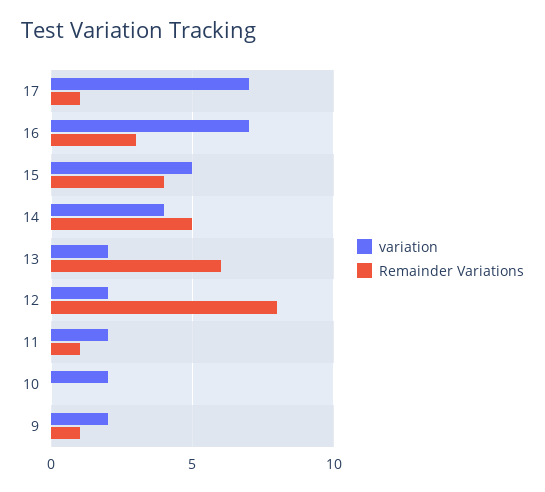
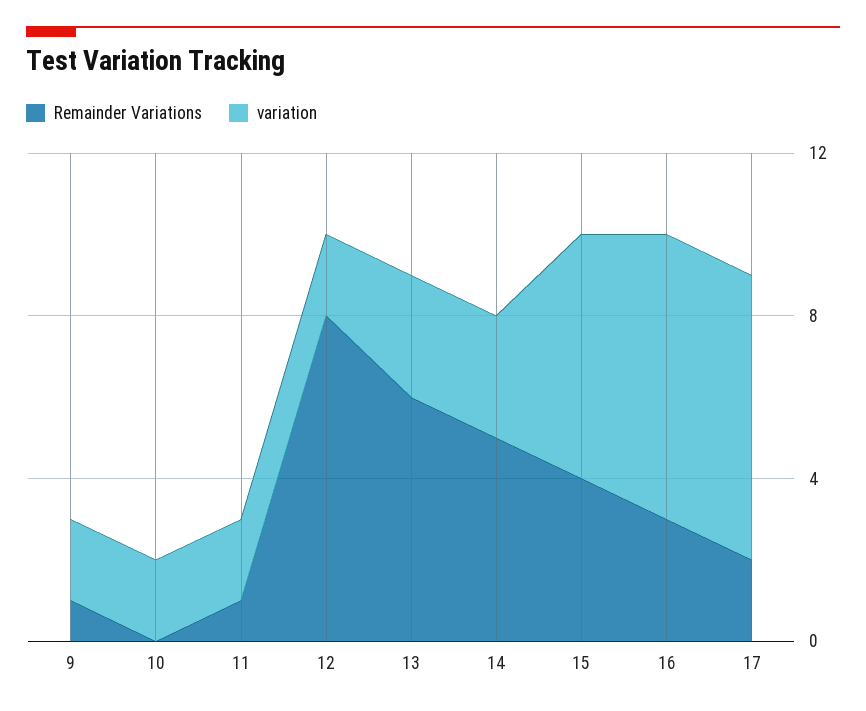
  {
    "variation": {
      "17": 7,
      "16": 7,
-     "15": 5,
+     "15": 6,
-     "14": 4,
+     "14": 3,
-     "13": 2,
+     "13": 3,
      "12": 2,
      "11": 2,
      "10": 2,
      "9": 2
    },
    "Remainder Variations": {
-     "17": 1,
+     "17": 2,
      "16": 3,
      "15": 4,
      "14": 5,
      "13": 6,
      "12": 8,
      "11": 1,
      "10": 0,
      "9": 1
    }
  }

